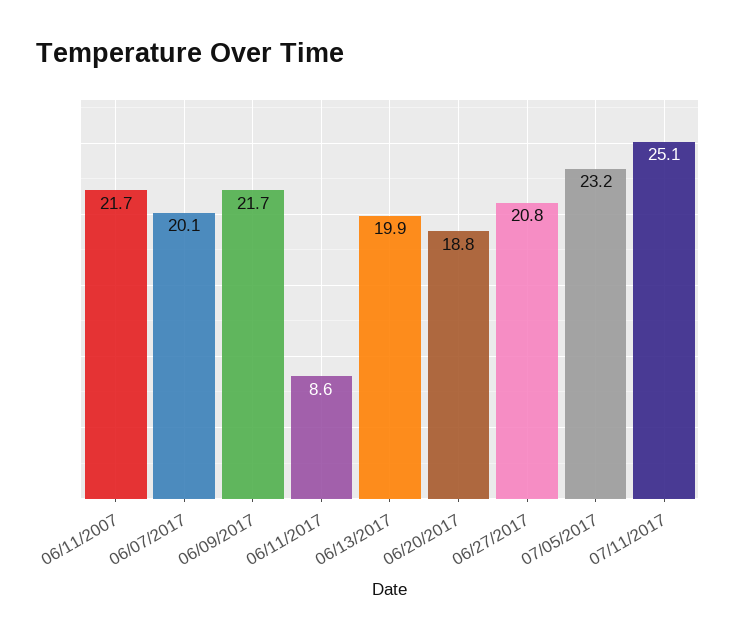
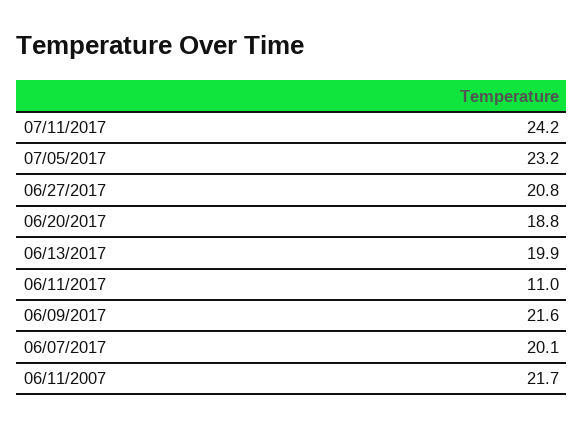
  {
    "06/11/2007": 21.7,
    "06/07/2017": 20.1,
-   "06/09/2017": 21.7,
+   "06/09/2017": 21.6,
-   "06/11/2017": 8.6,
+   "06/11/2017": 11,
    "06/13/2017": 19.9,
    "06/20/2017": 18.8,
    "06/27/2017": 20.8,
    "07/05/2017": 23.2,
-   "07/11/2017": 25.1
+   "07/11/2017": 24.2
  }

